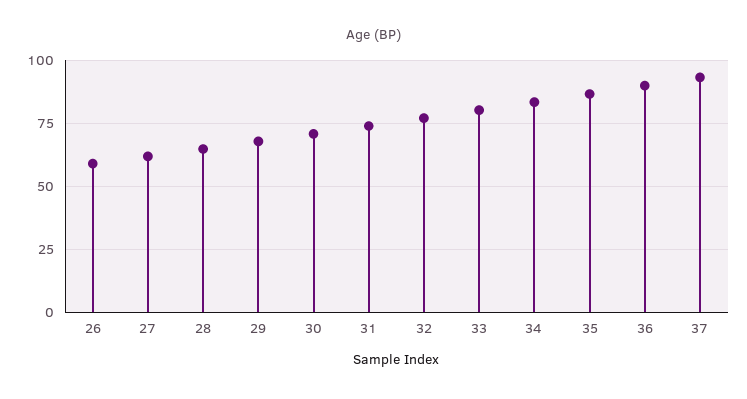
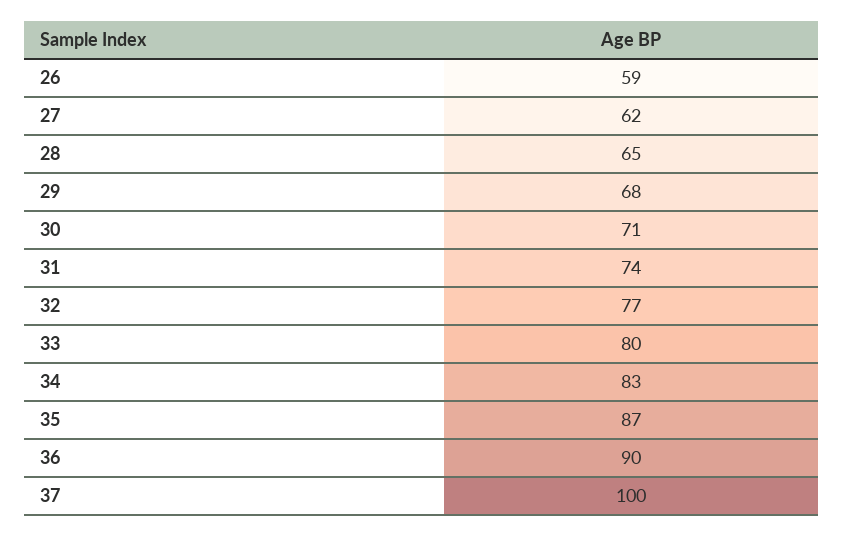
  {
    "26": 59,
    "27": 62,
    "28": 65,
    "29": 68,
    "30": 71,
    "31": 74,
    "32": 77,
    "33": 80,
    "34": 83,
    "35": 87,
    "36": 90,
-   "37": 92.5
+   "37": 100
  }

